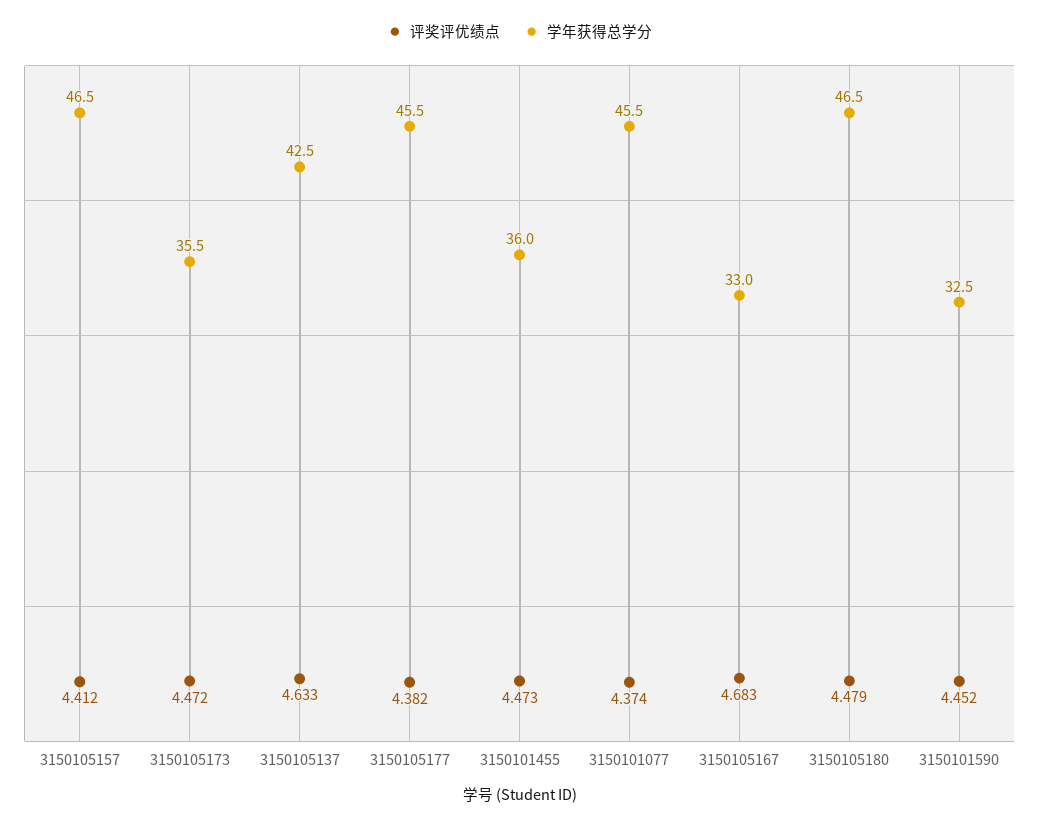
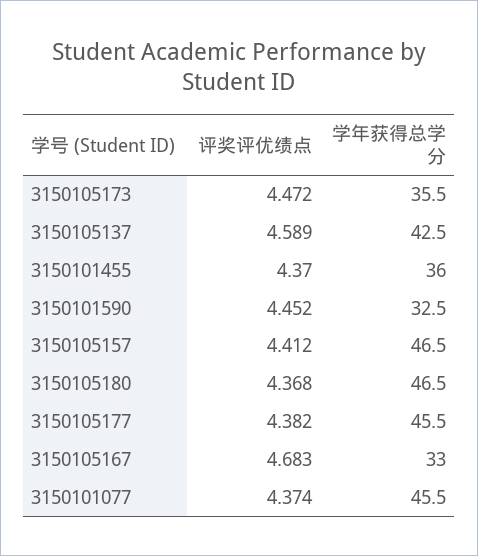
  {
    "评奖评优绩点": {
      "3150105157": 4.412,
      "3150105173": 4.472,
-     "3150105137": 4.633,
+     "3150105137": 4.589,
      "3150105177": 4.382,
-     "3150101455": 4.473,
+     "3150101455": 4.37,
      "3150101077": 4.374,
      "3150105167": 4.683,
-     "3150105180": 4.479,
+     "3150105180": 4.368,
      "3150101590": 4.452
    },
    "学年获得总学分": {
      "3150105157": 46.5,
      "3150105173": 35.5,
      "3150105137": 42.5,
      "3150105177": 45.5,
      "3150101455": 36,
      "3150101077": 45.5,
      "3150105167": 33,
      "3150105180": 46.5,
      "3150101590": 32.5
    }
  }

